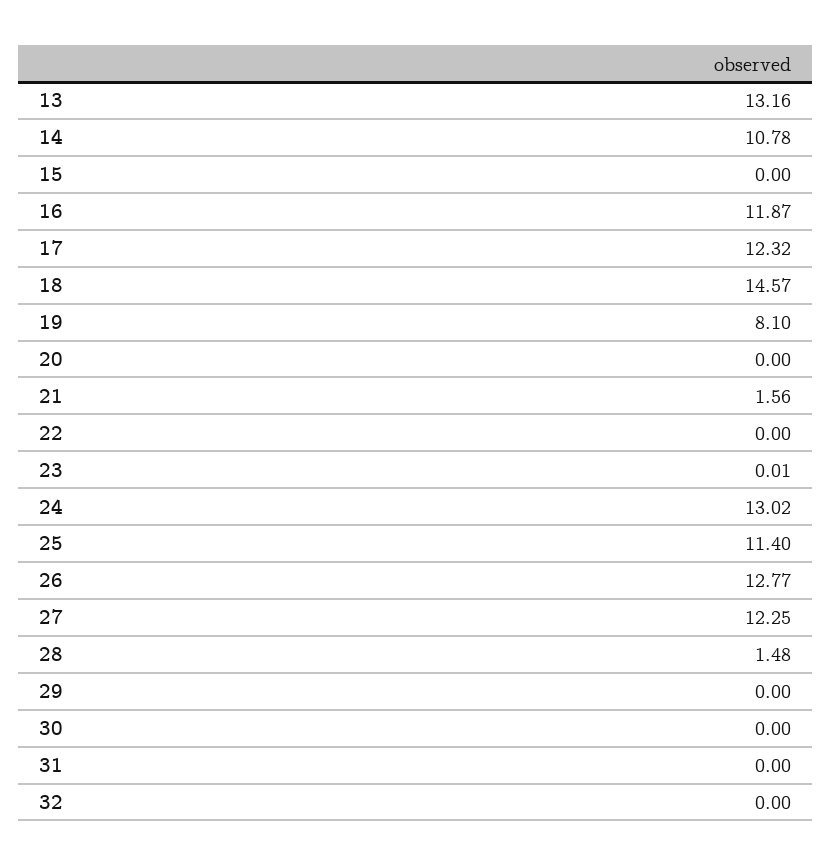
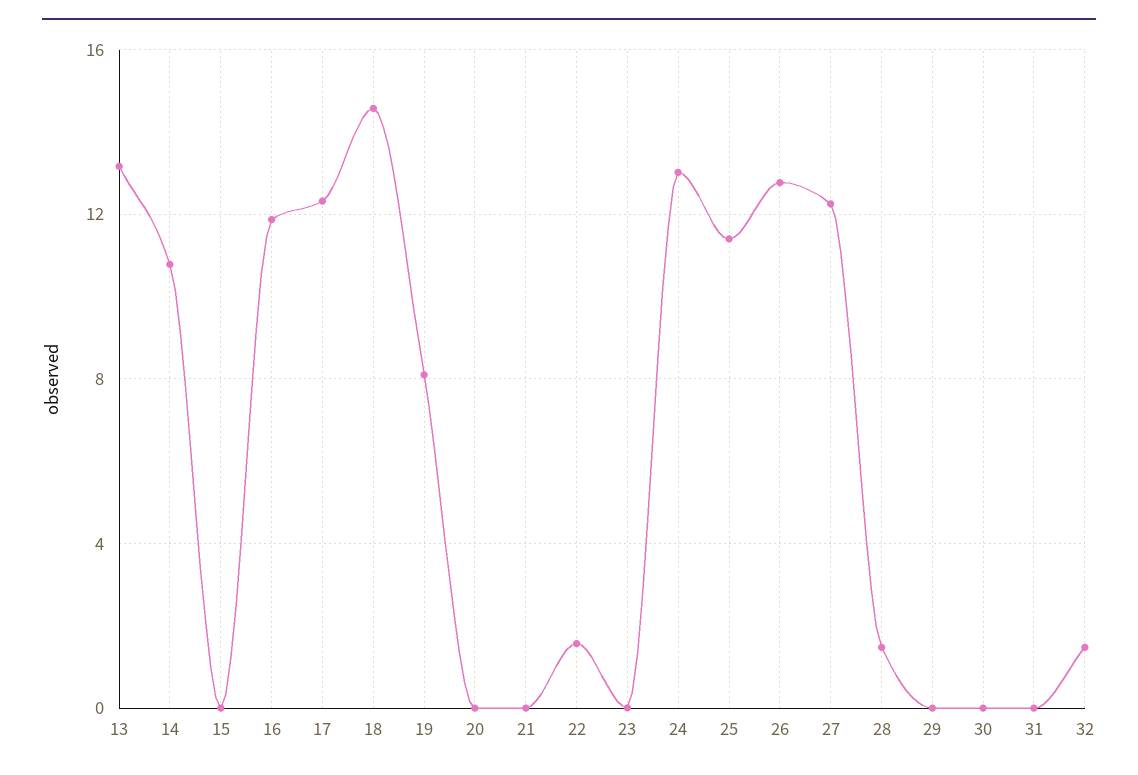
  {
    "13": 13.16,
    "14": 10.78,
    "15": 0,
    "16": 11.87,
    "17": 12.32,
    "18": 14.57,
    "19": 8.1,
    "20": 0,
-   "21": 1.56,
+   "21": 0,
-   "22": 0,
+   "22": 1.5,
    "23": 0.01,
    "24": 13.02,
    "25": 11.4,
    "26": 12.77,
    "27": 12.25,
    "28": 1.48,
    "29": 0,
    "30": 0,
    "31": 0,
-   "32": 0
+   "32": 1.5
  }

